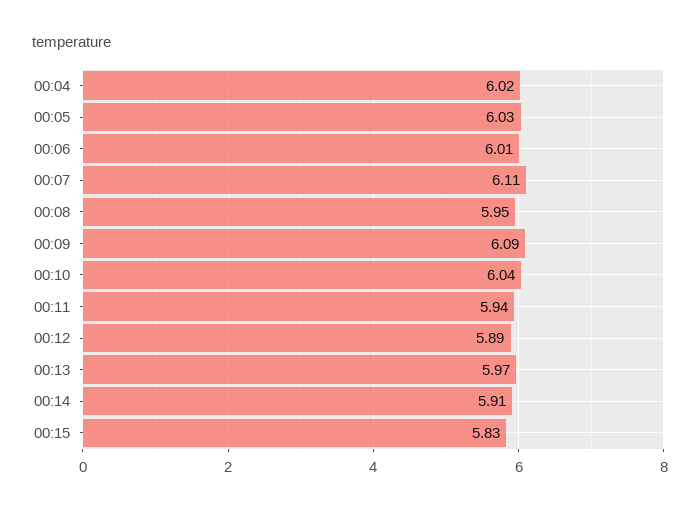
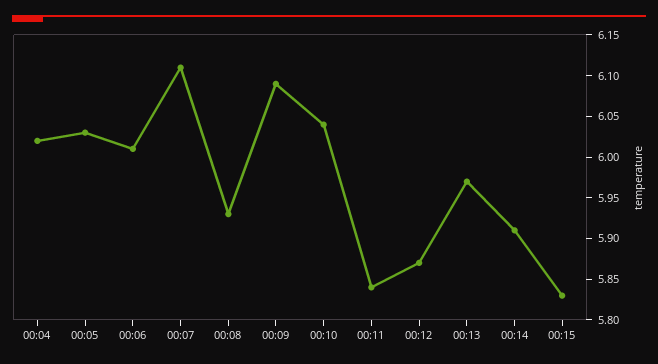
  {
    "00:04": 6.02,
    "00:05": 6.03,
    "00:06": 6.01,
    "00:07": 6.11,
-   "00:08": 5.95,
+   "00:08": 5.93,
    "00:09": 6.09,
    "00:10": 6.04,
-   "00:11": 5.94,
+   "00:11": 5.84,
-   "00:12": 5.89,
+   "00:12": 5.87,
    "00:13": 5.97,
    "00:14": 5.91,
    "00:15": 5.83
  }

